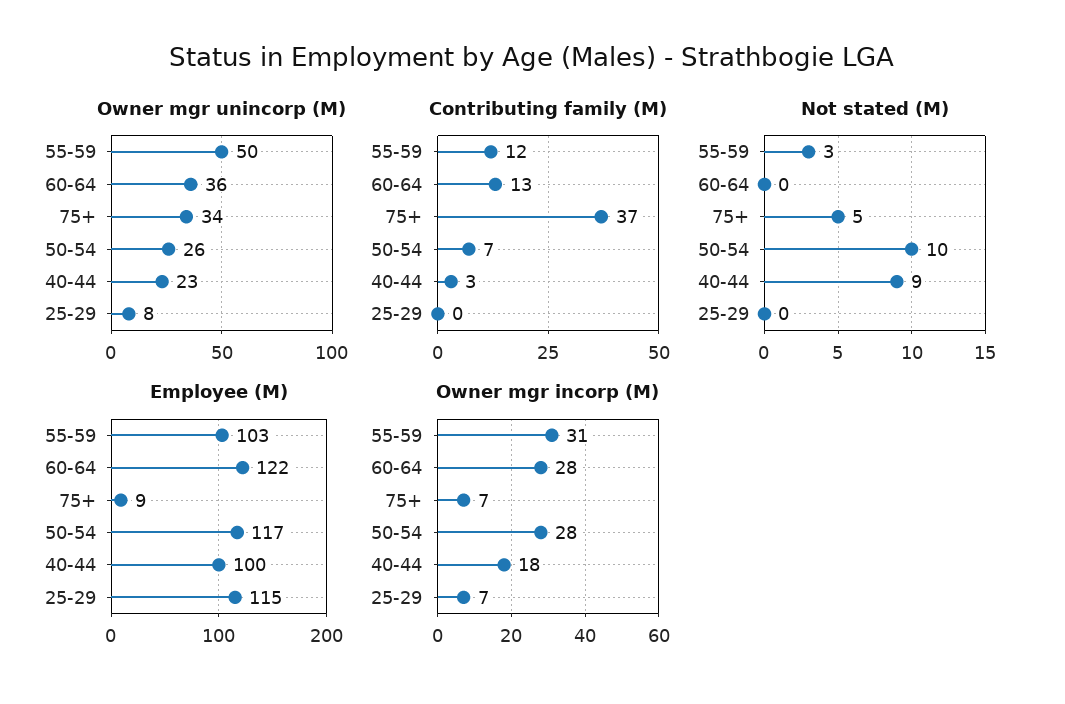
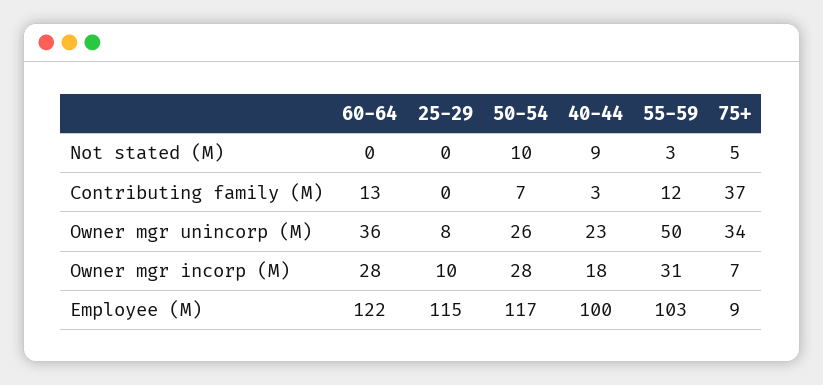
  {
    "Owner mgr unincorp (M)": {
      "55-59": 50,
      "60-64": 36,
      "75+": 34,
      "50-54": 26,
      "40-44": 23,
      "25-29": 8
    },
    "Contributing family (M)": {
      "55-59": 12,
      "60-64": 13,
      "75+": 37,
      "50-54": 7,
      "40-44": 3,
      "25-29": 0
    },
    "Not stated (M)": {
      "55-59": 3,
      "60-64": 0,
      "75+": 5,
      "50-54": 10,
      "40-44": 9,
      "25-29": 0
    },
    "Employee (M)": {
      "55-59": 103,
      "60-64": 122,
      "75+": 9,
      "50-54": 117,
      "40-44": 100,
      "25-29": 115
    },
    "Owner mgr incorp (M)": {
      "55-59": 31,
      "60-64": 28,
      "75+": 7,
      "50-54": 28,
      "40-44": 18,
-     "25-29": 7
+     "25-29": 10
    }
  }

